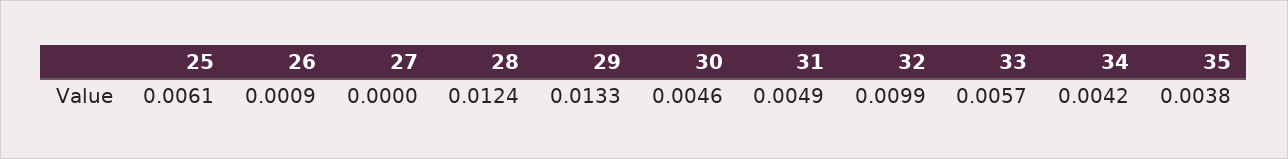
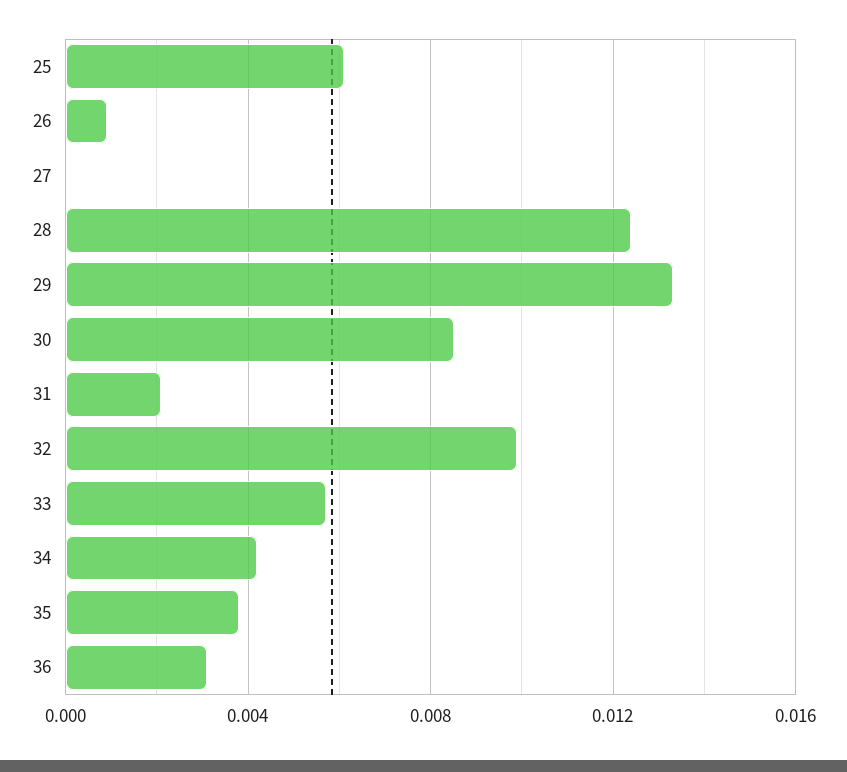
  {
    "25": 0.0061,
    "26": 0.0009,
    "27": 0,
    "28": 0.0124,
    "29": 0.0133,
-   "30": 0.0046,
+   "30": 0.0085,
-   "31": 0.0049,
+   "31": 0.002,
    "32": 0.0099,
    "33": 0.0057,
    "34": 0.0042,
-   "35": 0.0038
+   "35": 0.0038,
+   "36": 0.003
  }

